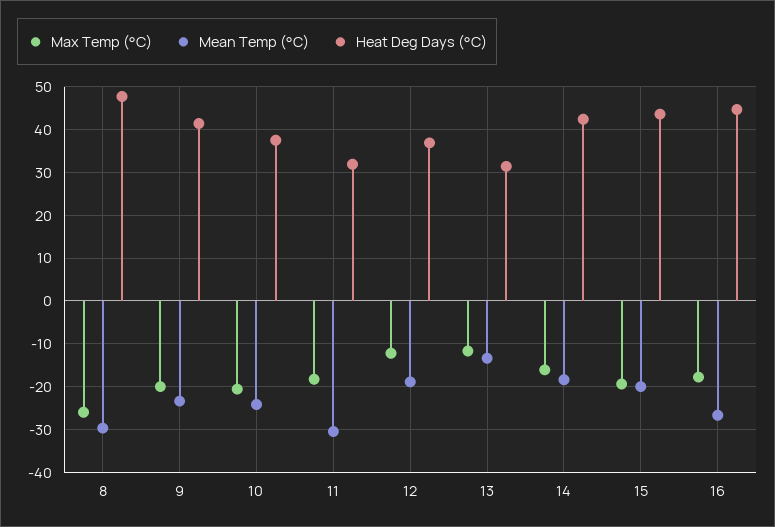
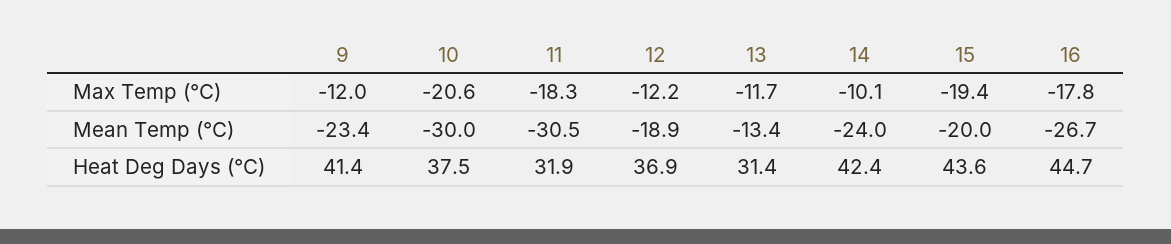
  {
    "Max Temp (°C)": {
-     "8": -26,
-     "9": -20,
+     "9": -12,
      "10": -20.6,
      "11": -18.3,
      "12": -12.2,
      "13": -11.7,
-     "14": -16,
+     "14": -10.1,
      "15": -19.4,
      "16": -17.8
    },
    "Mean Temp (°C)": {
-     "8": -30,
      "9": -23.4,
-     "10": -24,
+     "10": -30,
      "11": -30.5,
      "12": -18.9,
      "13": -13.4,
-     "14": -18,
+     "14": -24,
      "15": -20,
      "16": -26.7
    },
    "Heat Deg Days (°C)": {
-     "8": 48,
      "9": 41.4,
      "10": 37.5,
      "11": 31.9,
      "12": 36.9,
      "13": 31.4,
      "14": 42.4,
      "15": 43.6,
      "16": 44.7
    }
  }

